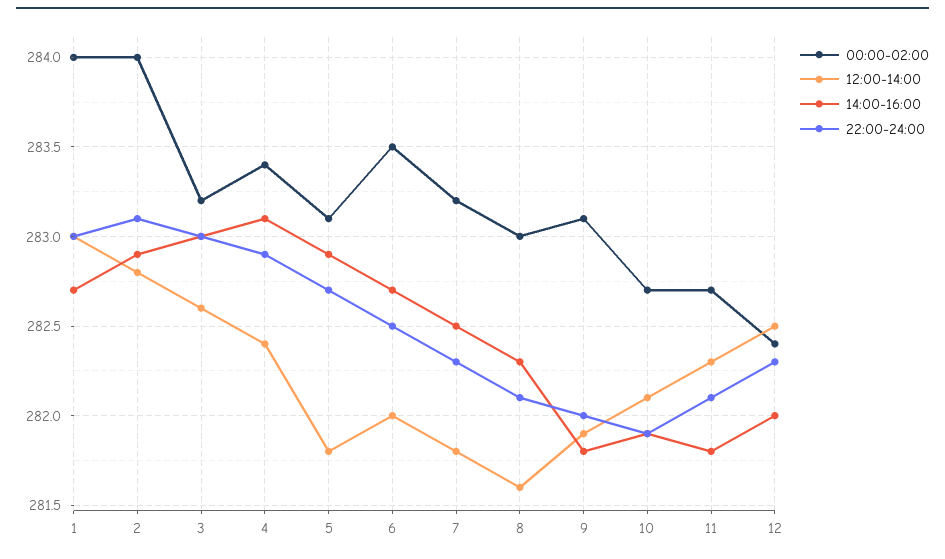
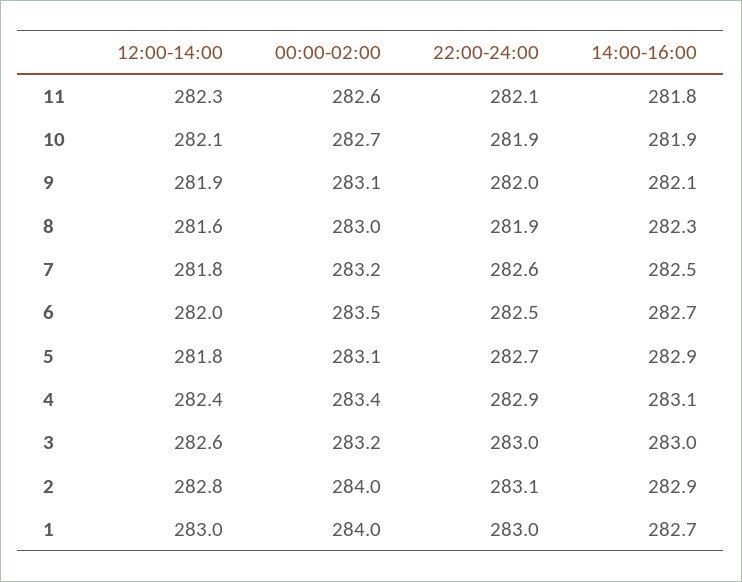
  {
    "00:00-02:00": {
      "1": 284,
      "2": 284,
      "3": 283.2,
      "4": 283.4,
      "5": 283.1,
      "6": 283.5,
      "7": 283.2,
      "8": 283,
      "9": 283.1,
      "10": 282.7,
-     "11": 282.7,
+     "11": 282.6
-     "12": 282.4
    },
    "12:00-14:00": {
      "1": 283,
      "2": 282.8,
      "3": 282.6,
      "4": 282.4,
      "5": 281.8,
      "6": 282,
      "7": 281.8,
      "8": 281.6,
      "9": 281.9,
      "10": 282.1,
-     "11": 282.3,
+     "11": 282.3
-     "12": 282.5
    },
    "14:00-16:00": {
      "1": 282.7,
      "2": 282.9,
      "3": 283,
      "4": 283.1,
      "5": 282.9,
      "6": 282.7,
      "7": 282.5,
      "8": 282.3,
-     "9": 281.8,
+     "9": 282.1,
      "10": 281.9,
-     "11": 281.8,
+     "11": 281.8
-     "12": 282
    },
    "22:00-24:00": {
      "1": 283,
      "2": 283.1,
      "3": 283,
      "4": 282.9,
      "5": 282.7,
      "6": 282.5,
-     "7": 282.3,
+     "7": 282.6,
-     "8": 282.1,
+     "8": 281.9,
      "9": 282,
      "10": 281.9,
-     "11": 282.1,
+     "11": 282.1
-     "12": 282.3
    }
  }

